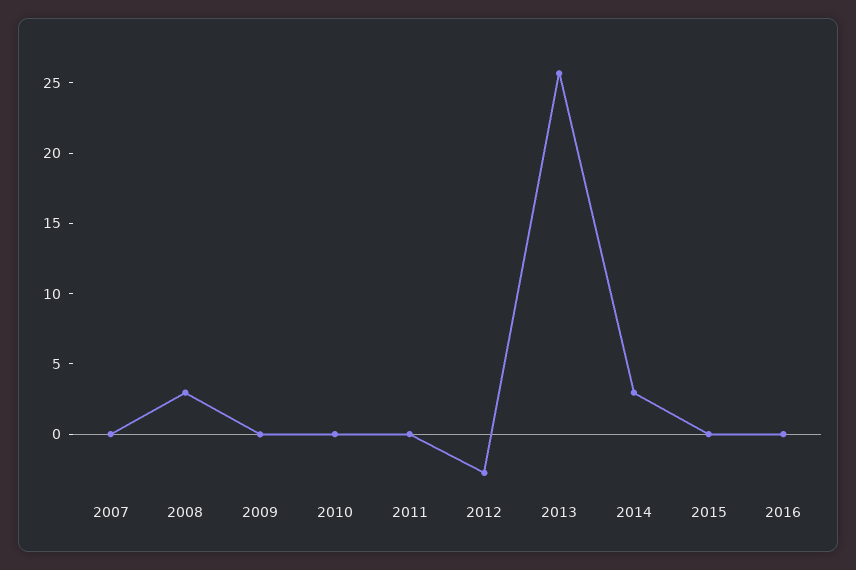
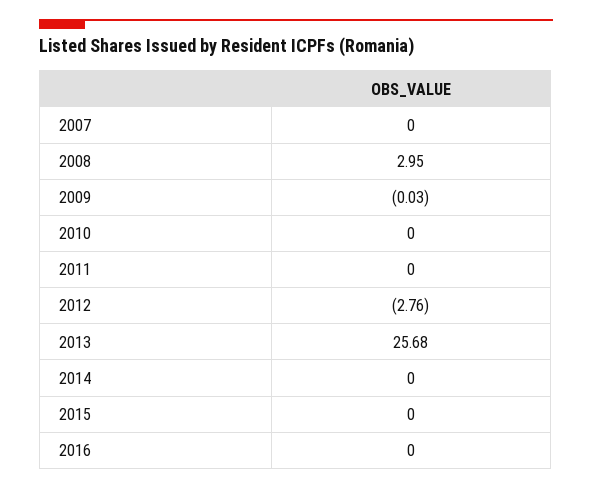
  {
    "2007": 0,
    "2008": 2.95,
    "2009": -0.03,
    "2010": 0,
    "2011": 0,
    "2012": -2.76,
    "2013": 25.68,
-   "2014": 3,
+   "2014": 0,
    "2015": 0,
    "2016": 0
  }

